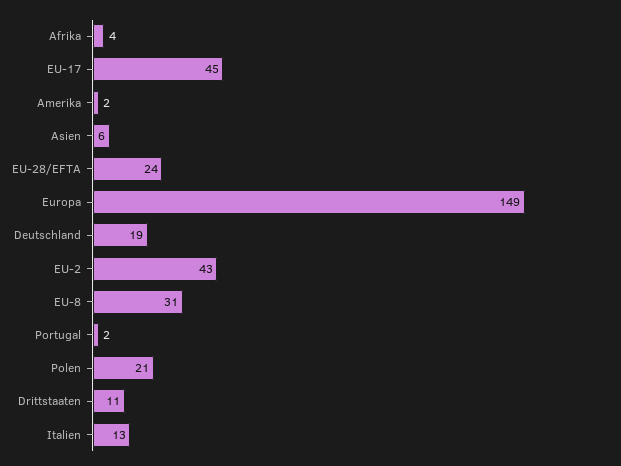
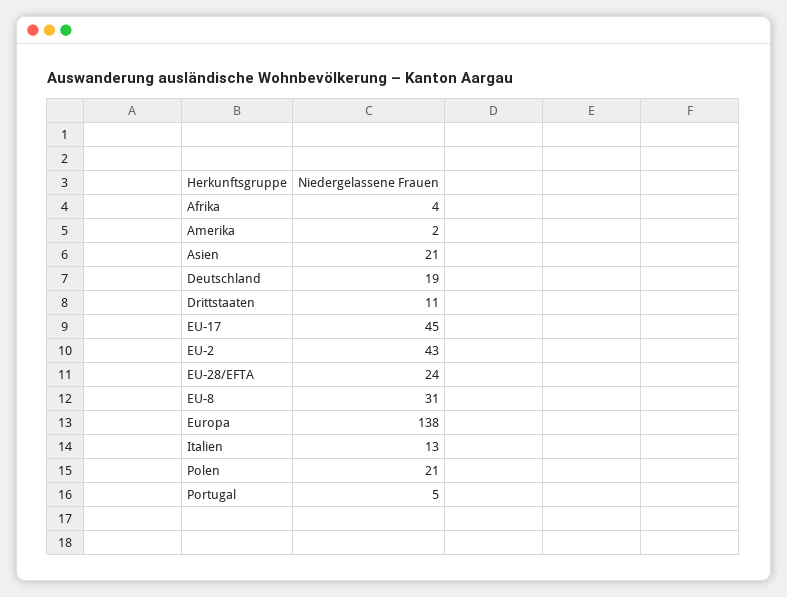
  {
    "Afrika": 4,
    "EU-17": 45,
    "Amerika": 2,
-   "Asien": 6,
+   "Asien": 21,
    "EU-28/EFTA": 24,
-   "Europa": 149,
+   "Europa": 138,
    "Deutschland": 19,
    "EU-2": 43,
    "EU-8": 31,
-   "Portugal": 2,
+   "Portugal": 5,
    "Polen": 21,
    "Drittstaaten": 11,
    "Italien": 13
  }

